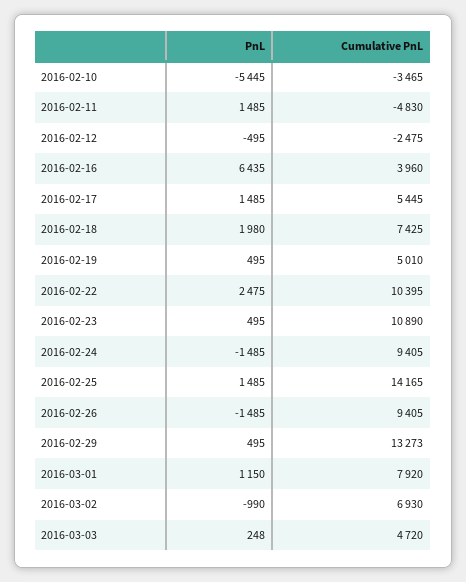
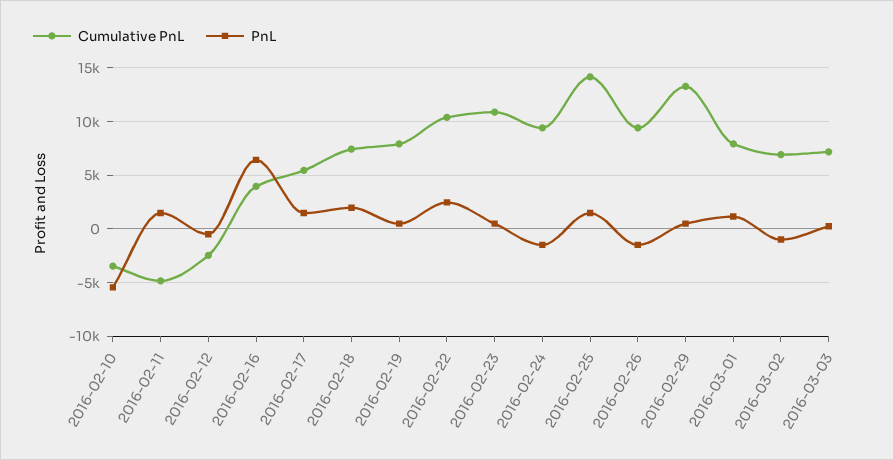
  {
    "PnL": {
      "2016-02-10": -5445,
      "2016-02-11": 1485,
      "2016-02-12": -495,
      "2016-02-16": 6435,
      "2016-02-17": 1485,
      "2016-02-18": 1980,
      "2016-02-19": 495,
      "2016-02-22": 2475,
      "2016-02-23": 495,
      "2016-02-24": -1485,
      "2016-02-25": 1485,
      "2016-02-26": -1485,
      "2016-02-29": 495,
      "2016-03-01": 1150,
      "2016-03-02": -990,
      "2016-03-03": 248
    },
    "Cumulative PnL": {
      "2016-02-10": -3465,
      "2016-02-11": -4830,
      "2016-02-12": -2475,
      "2016-02-16": 3960,
      "2016-02-17": 5445,
      "2016-02-18": 7425,
-     "2016-02-19": 5010,
+     "2016-02-19": 8000,
      "2016-02-22": 10395,
      "2016-02-23": 10890,
      "2016-02-24": 9405,
      "2016-02-25": 14165,
      "2016-02-26": 9405,
      "2016-02-29": 13273,
      "2016-03-01": 7920,
      "2016-03-02": 6930,
-     "2016-03-03": 4720
+     "2016-03-03": 7000
    }
  }

